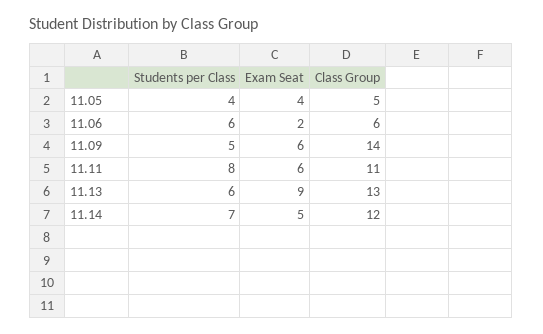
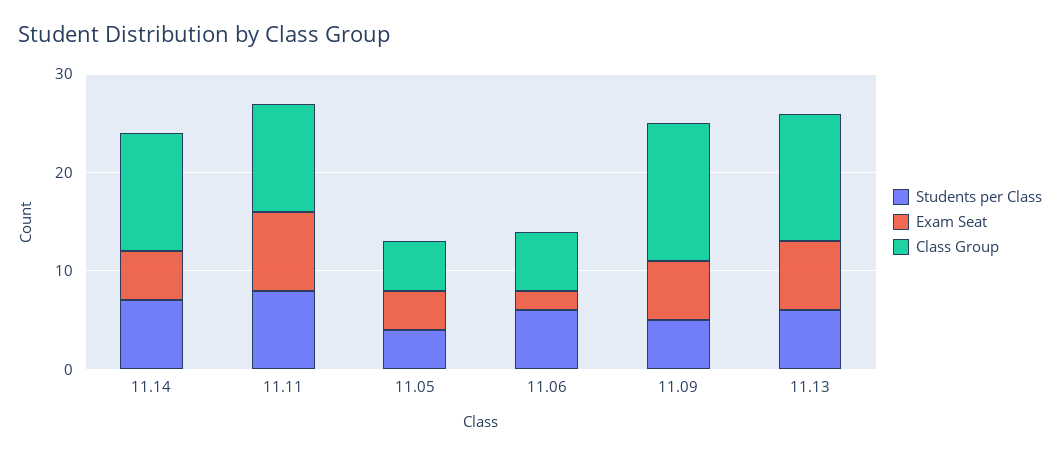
  {
    "Students per Class": {
      "11.05": 4,
      "11.06": 6,
      "11.09": 5,
      "11.11": 8,
      "11.13": 6,
      "11.14": 7
    },
    "Exam Seat": {
      "11.05": 4,
      "11.06": 2,
      "11.09": 6,
-     "11.11": 6,
+     "11.11": 8,
-     "11.13": 9,
+     "11.13": 7,
      "11.14": 5
    },
    "Class Group": {
      "11.05": 5,
      "11.06": 6,
      "11.09": 14,
      "11.11": 11,
      "11.13": 13,
      "11.14": 12
    }
  }

